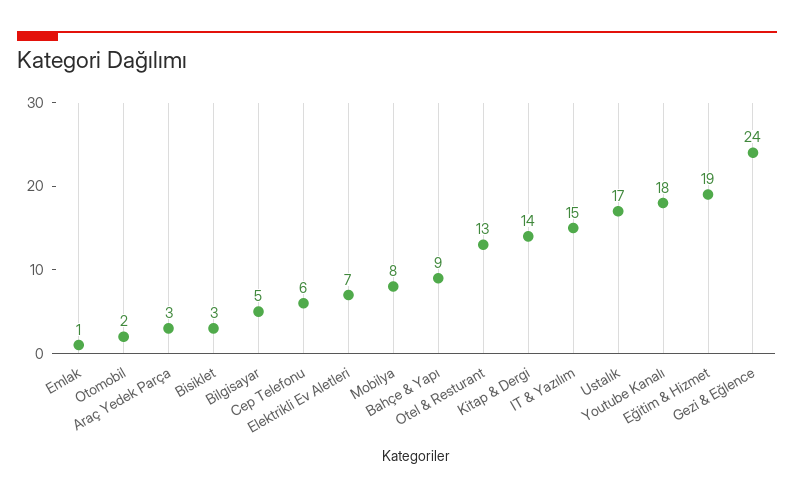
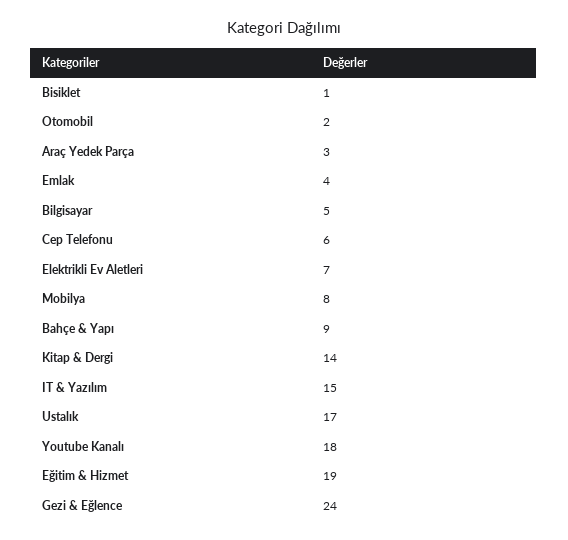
  {
-   "Emlak": 1,
+   "Emlak": 4,
    "Otomobil": 2,
    "Araç Yedek Parça": 3,
-   "Bisiklet": 3,
+   "Bisiklet": 1,
    "Bilgisayar": 5,
    "Cep Telefonu": 6,
    "Elektrikli Ev Aletleri": 7,
    "Mobilya": 8,
    "Bahçe & Yapı": 9,
-   "Otel & Resturant": 13,
    "Kitap & Dergi": 14,
    "IT & Yazılım": 15,
    "Ustalık": 17,
    "Youtube Kanalı": 18,
    "Eğitim & Hizmet": 19,
    "Gezi & Eğlence": 24
  }

